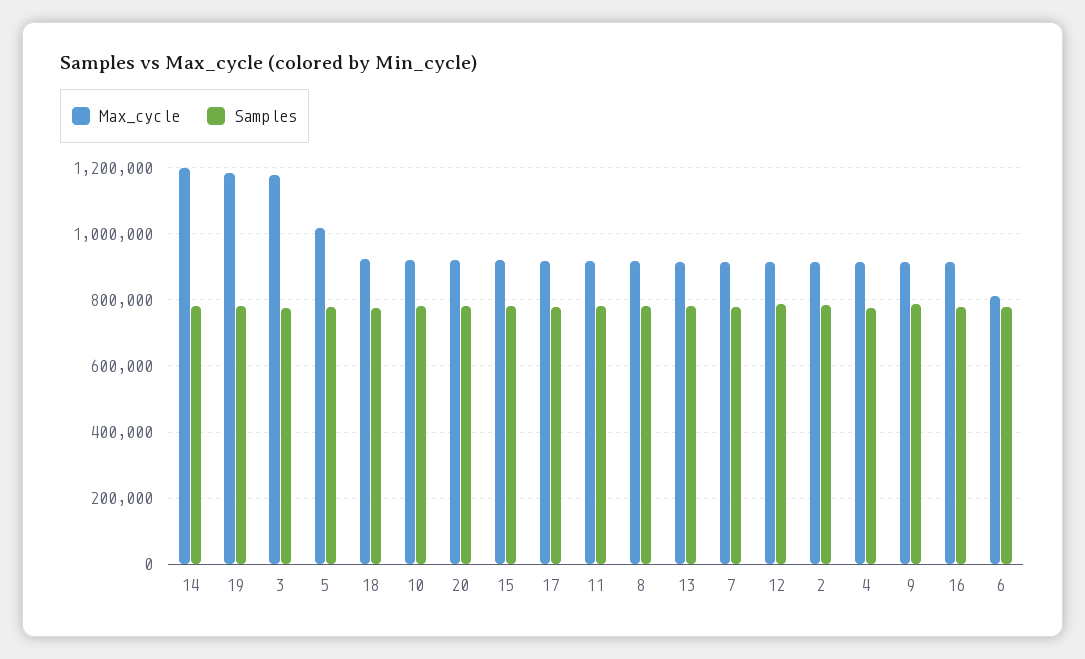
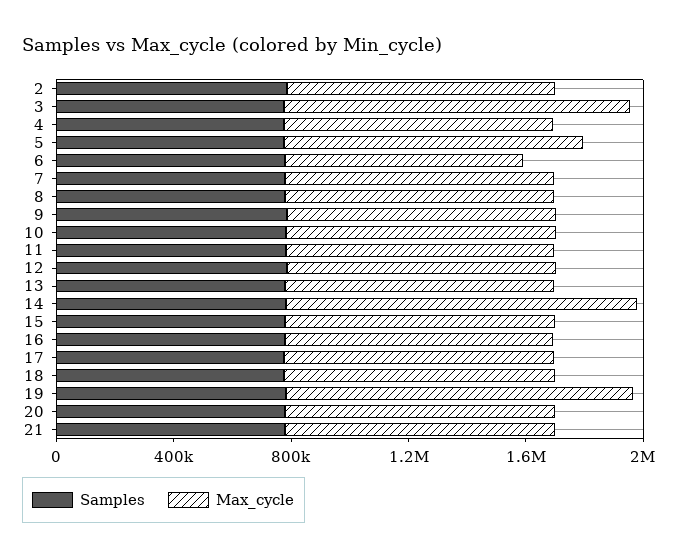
  {
    "Max_cycle": {
      "14": 1200000,
      "19": 1180000,
      "3": 1180000,
      "5": 1020000,
      "18": 920000,
      "10": 920000,
      "20": 920000,
      "15": 920000,
      "17": 920000,
      "11": 920000,
      "8": 920000,
      "13": 920000,
      "7": 920000,
      "12": 920000,
      "2": 920000,
      "4": 920000,
      "9": 920000,
      "16": 920000,
-     "6": 820000
+     "6": 820000,
+     "21": 900000
    },
    "Samples": {
      "14": 780000,
      "19": 780000,
      "3": 780000,
      "5": 780000,
      "18": 780000,
      "10": 780000,
      "20": 780000,
      "15": 780000,
      "17": 780000,
      "11": 780000,
      "8": 780000,
      "13": 780000,
      "7": 780000,
      "12": 780000,
      "2": 780000,
      "4": 780000,
      "9": 780000,
      "16": 780000,
-     "6": 780000
+     "6": 780000,
+     "21": 800000
    }
  }

